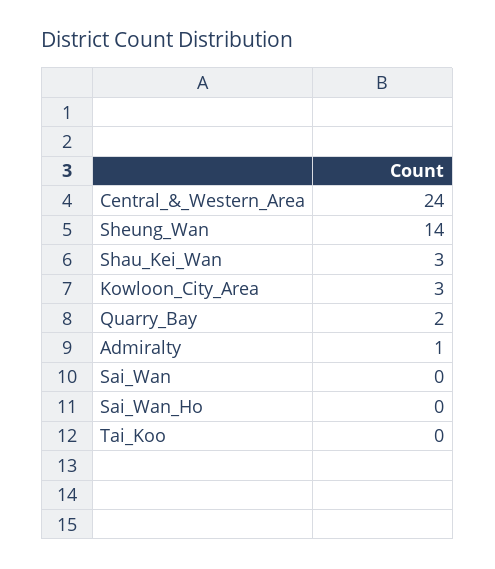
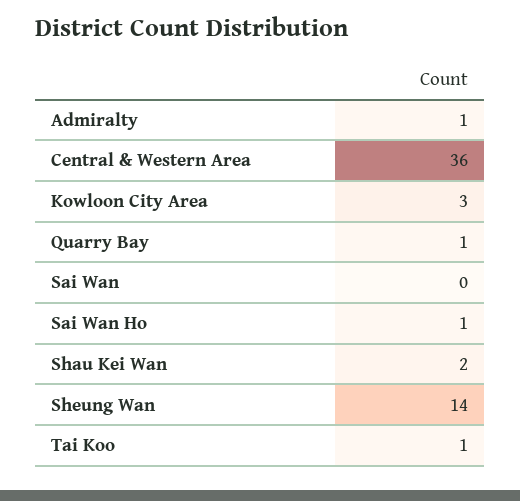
  {
-   "Central_&_Western_Area": 24,
+   "Central_&_Western_Area": 36,
    "Sheung_Wan": 14,
-   "Shau_Kei_Wan": 3,
+   "Shau_Kei_Wan": 2,
    "Kowloon_City_Area": 3,
-   "Quarry_Bay": 2,
+   "Quarry_Bay": 1,
    "Admiralty": 1,
    "Sai_Wan": 0,
-   "Sai_Wan_Ho": 0,
+   "Sai_Wan_Ho": 1,
-   "Tai_Koo": 0
+   "Tai_Koo": 1
  }

